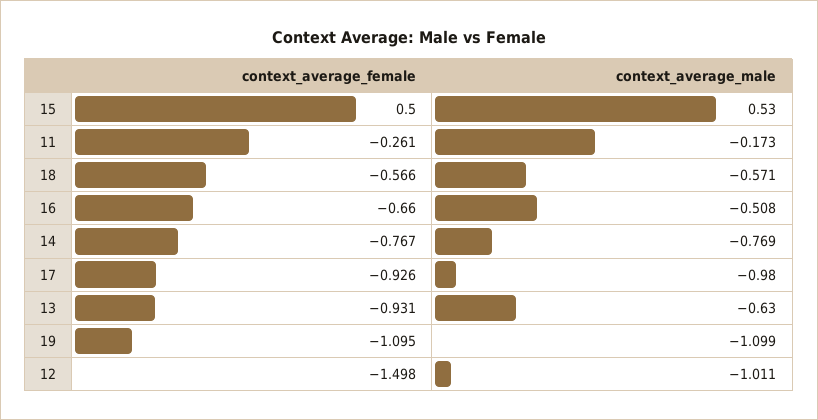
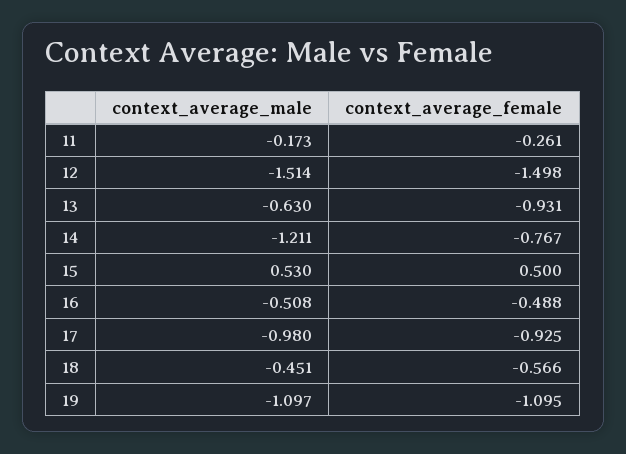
  {
    "context_average_female": {
      "15": 0.5,
      "11": -0.261,
      "18": -0.566,
-     "16": -0.66,
+     "16": -0.488,
      "14": -0.767,
-     "17": -0.926,
+     "17": -0.925,
      "13": -0.931,
      "19": -1.095,
      "12": -1.498
    },
    "context_average_male": {
      "15": 0.53,
      "11": -0.173,
-     "18": -0.571,
+     "18": -0.451,
      "16": -0.508,
-     "14": -0.769,
+     "14": -1.211,
      "17": -0.98,
      "13": -0.63,
-     "19": -1.099,
+     "19": -1.097,
-     "12": -1.011
+     "12": -1.514
    }
  }

